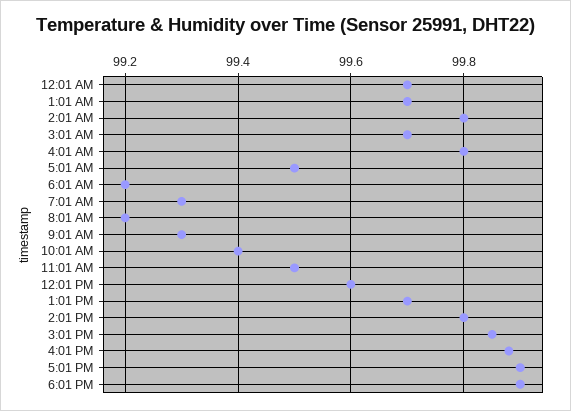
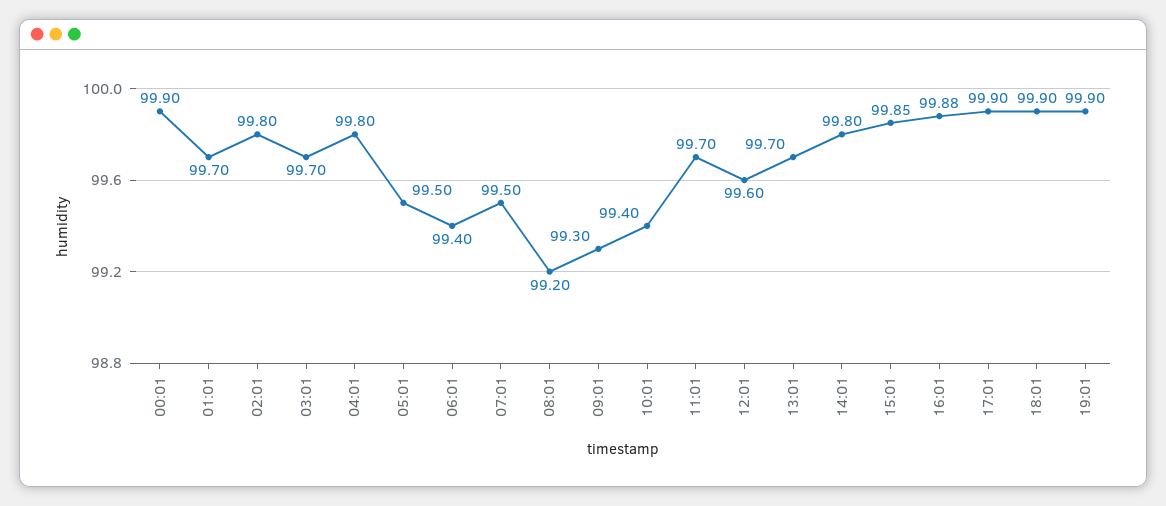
  {
-   "12:01 AM": 99.7,
+   "12:01 AM": 99.9,
    "1:01 AM": 99.7,
    "2:01 AM": 99.8,
    "3:01 AM": 99.7,
    "4:01 AM": 99.8,
    "5:01 AM": 99.5,
-   "6:01 AM": 99.2,
+   "6:01 AM": 99.4,
-   "7:01 AM": 99.3,
+   "7:01 AM": 99.5,
    "8:01 AM": 99.2,
    "9:01 AM": 99.3,
    "10:01 AM": 99.4,
-   "11:01 AM": 99.5,
+   "11:01 AM": 99.7,
    "12:01 PM": 99.6,
    "1:01 PM": 99.7,
    "2:01 PM": 99.8,
    "3:01 PM": 99.85,
    "4:01 PM": 99.88,
    "5:01 PM": 99.9,
-   "6:01 PM": 99.9
+   "6:01 PM": 99.9,
+   "19:01": 99.9
  }

